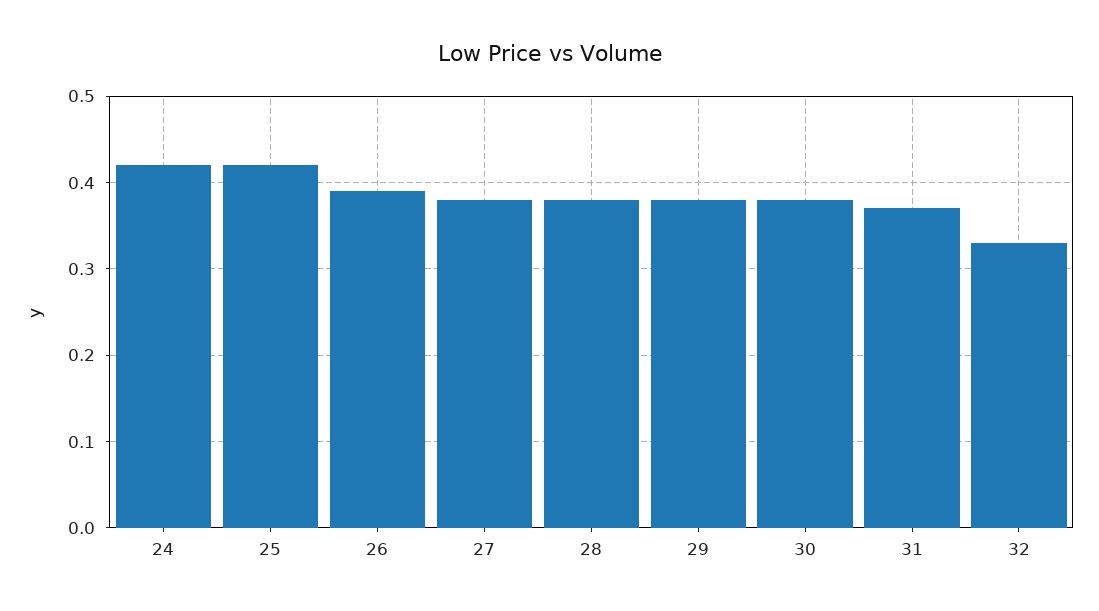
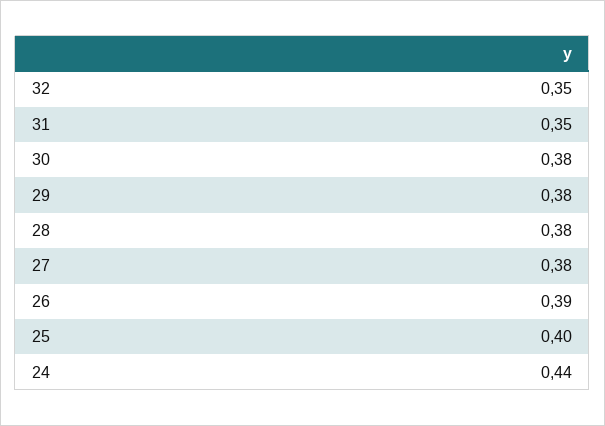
  {
-   "24": 0.42,
+   "24": 0.44,
-   "25": 0.42,
+   "25": 0.4,
    "26": 0.39,
    "27": 0.38,
    "28": 0.38,
    "29": 0.38,
    "30": 0.38,
-   "31": 0.37,
+   "31": 0.35,
-   "32": 0.33
+   "32": 0.35
  }

